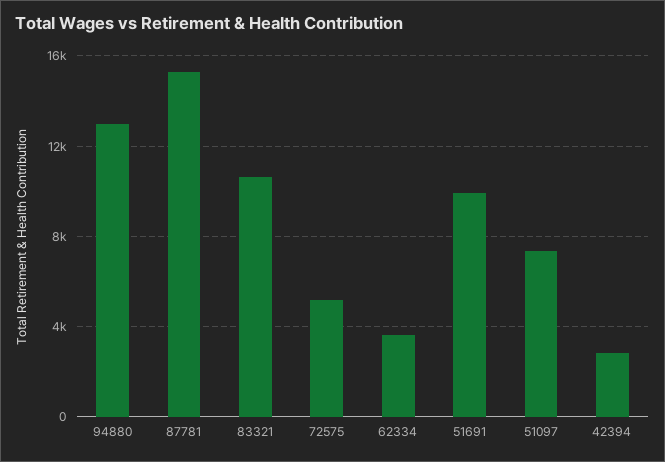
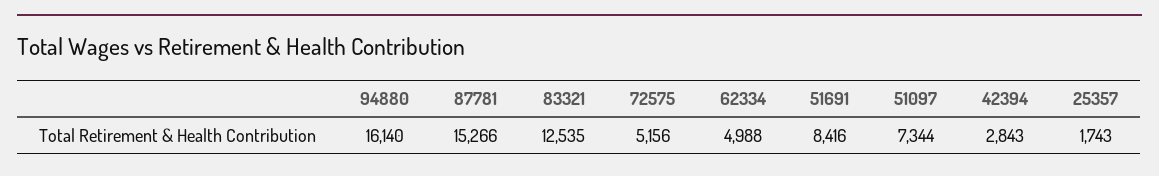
  {
-   "94880": 13000,
+   "94880": 16140,
    "87781": 15266,
-   "83321": 10500,
+   "83321": 12535,
    "72575": 5156,
-   "62334": 3500,
+   "62334": 4988,
-   "51691": 10000,
+   "51691": 8416,
    "51097": 7344,
-   "42394": 2843
+   "42394": 2843,
+   "25357": 1743
  }

